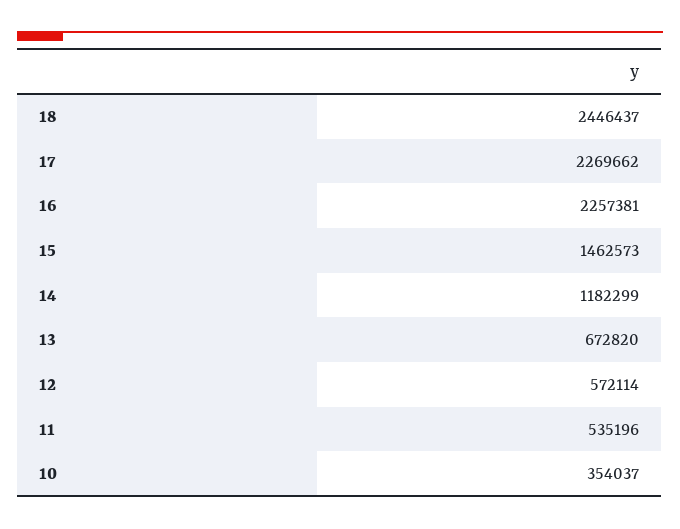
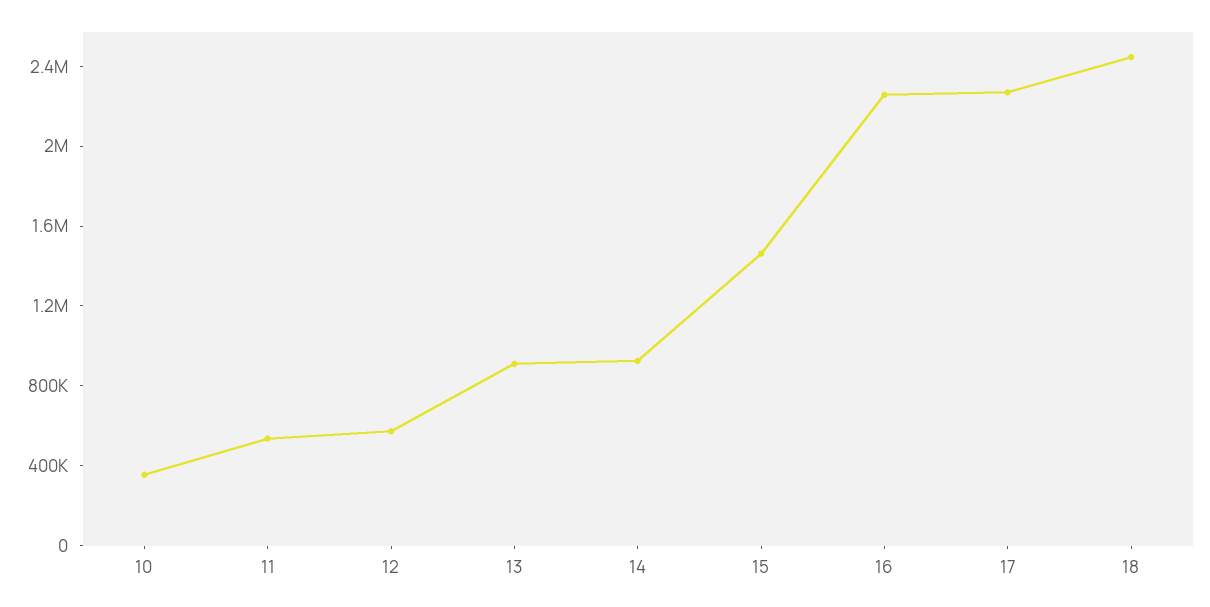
  {
    "18": 2446437,
    "17": 2269662,
    "16": 2257381,
    "15": 1462573,
-   "14": 1182299,
+   "14": 900000,
-   "13": 672820,
+   "13": 900000,
    "12": 572114,
    "11": 535196,
    "10": 354037
  }

